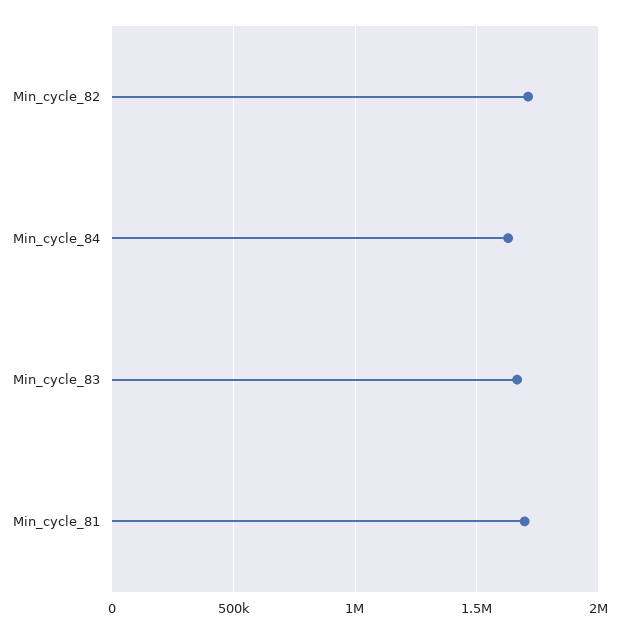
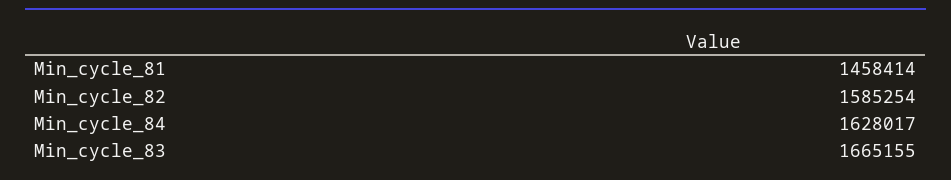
  {
-   "Min_cycle_82": 1700000,
+   "Min_cycle_82": 1585254,
    "Min_cycle_84": 1628017,
    "Min_cycle_83": 1665155,
-   "Min_cycle_81": 1700000
+   "Min_cycle_81": 1458414
  }

